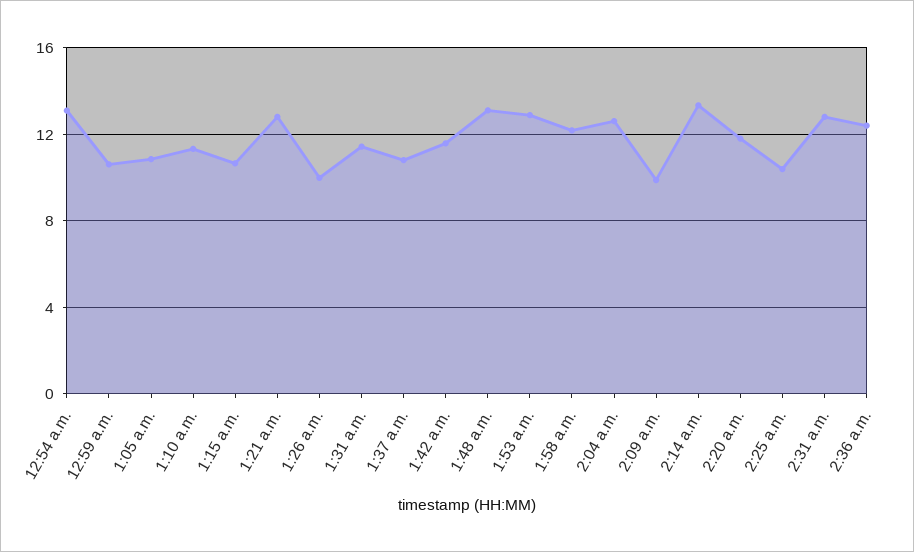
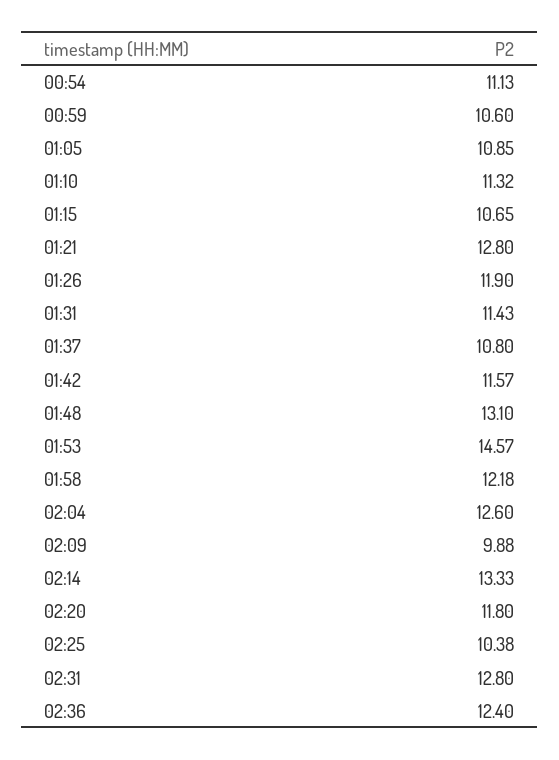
  {
-   "12:54 a.m.": 13,
+   "12:54 a.m.": 11.13,
    "12:59 a.m.": 10.6,
    "1:05 a.m.": 10.85,
    "1:10 a.m.": 11.32,
    "1:15 a.m.": 10.65,
    "1:21 a.m.": 12.8,
-   "1:26 a.m.": 10,
+   "1:26 a.m.": 11.9,
    "1:31 a.m.": 11.43,
    "1:37 a.m.": 10.8,
    "1:42 a.m.": 11.57,
    "1:48 a.m.": 13.1,
-   "1:53 a.m.": 13,
+   "1:53 a.m.": 14.57,
    "1:58 a.m.": 12.18,
    "2:04 a.m.": 12.6,
    "2:09 a.m.": 9.88,
    "2:14 a.m.": 13.33,
    "2:20 a.m.": 11.8,
    "2:25 a.m.": 10.38,
    "2:31 a.m.": 12.8,
    "2:36 a.m.": 12.4
  }

